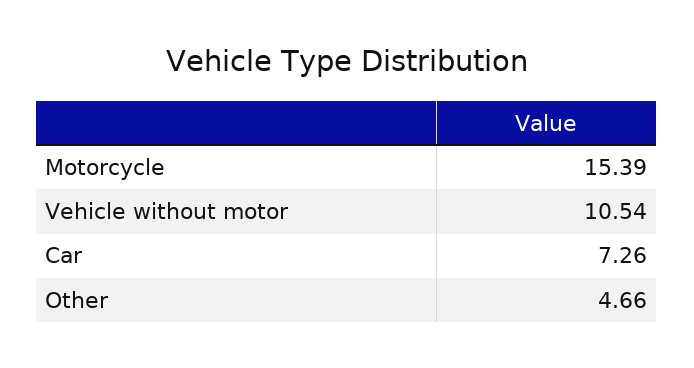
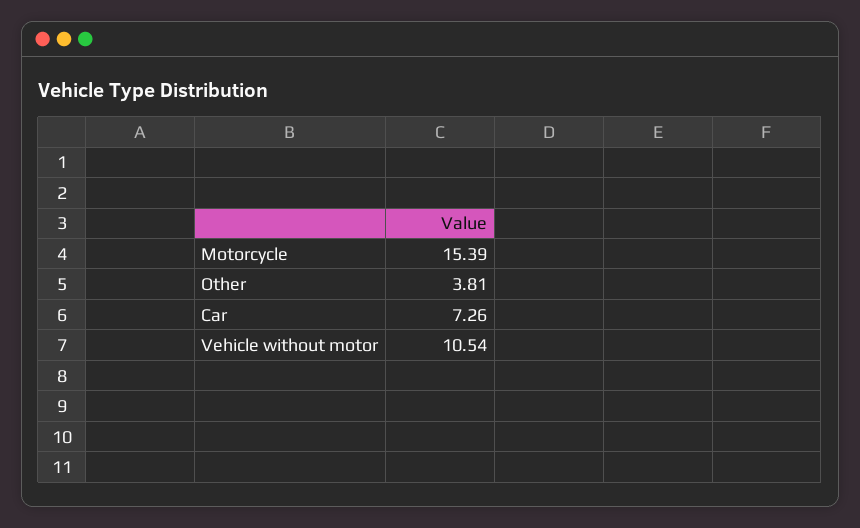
  {
    "Motorcycle": 15.39,
    "Vehicle without motor": 10.54,
    "Car": 7.26,
-   "Other": 4.66
+   "Other": 3.81
  }

